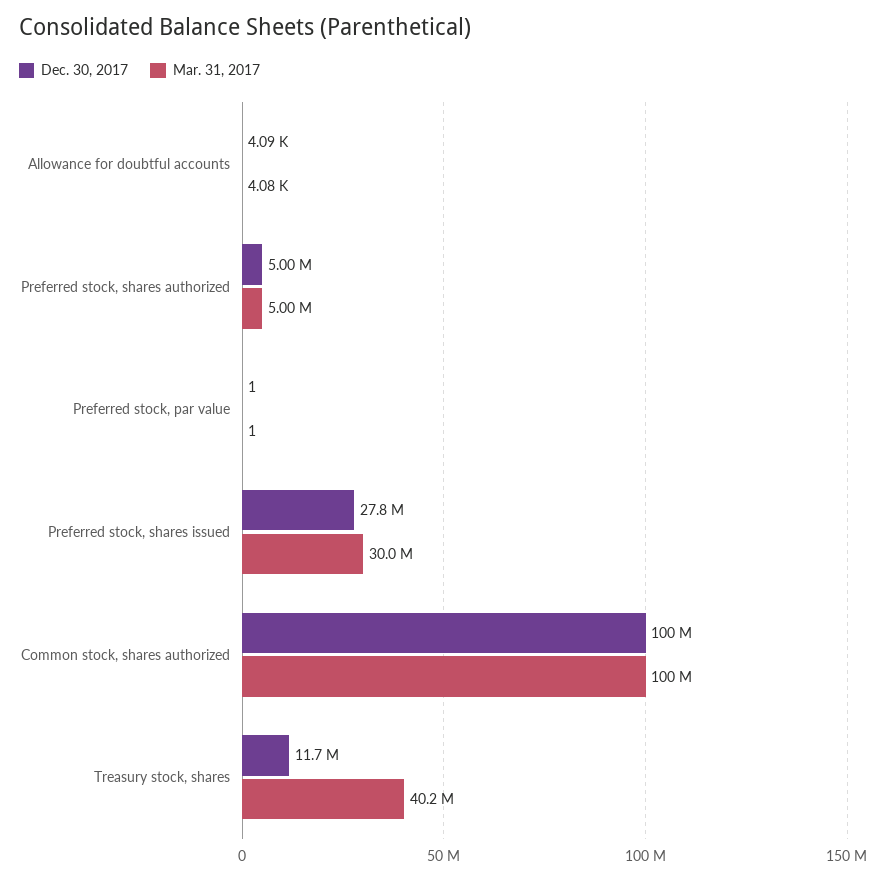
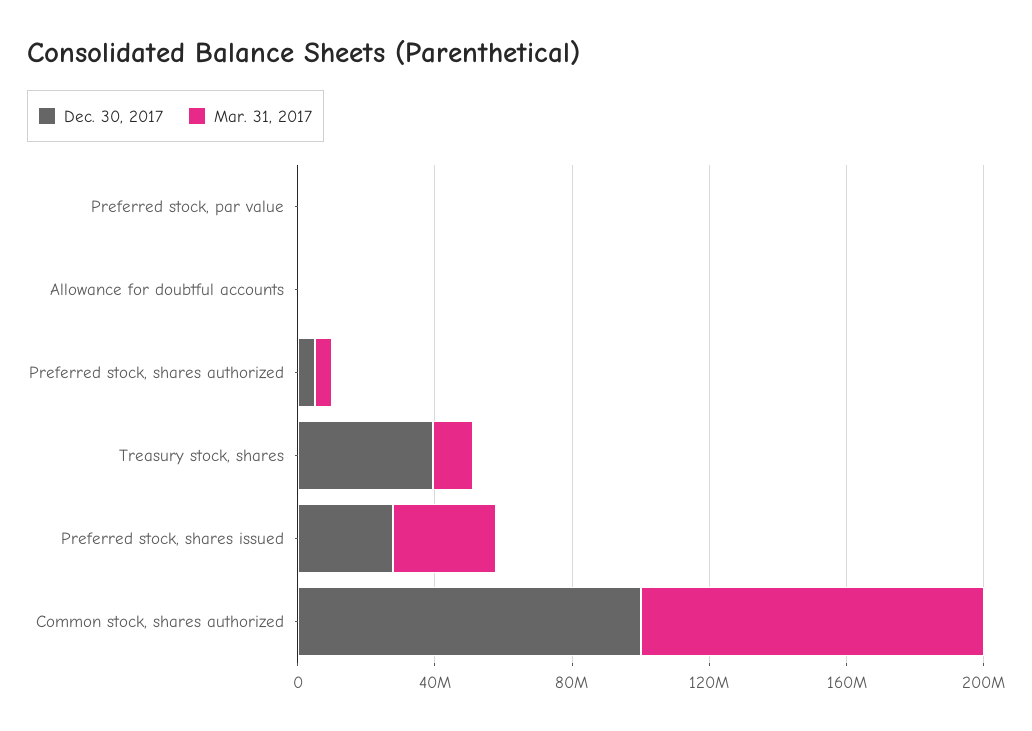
  {
    "Dec. 30, 2017": {
      "Allowance for doubtful accounts": 4090,
      "Preferred stock, shares authorized": 5000000,
      "Preferred stock, par value": 1,
      "Preferred stock, shares issued": 27800000,
      "Common stock, shares authorized": 100000000,
-     "Treasury stock, shares": 11700000
+     "Treasury stock, shares": 40000000
    },
    "Mar. 31, 2017": {
      "Allowance for doubtful accounts": 4080,
      "Preferred stock, shares authorized": 5000000,
      "Preferred stock, par value": 1,
      "Preferred stock, shares issued": 30000000,
      "Common stock, shares authorized": 100000000,
-     "Treasury stock, shares": 40200000
+     "Treasury stock, shares": 10000000
    }
  }

